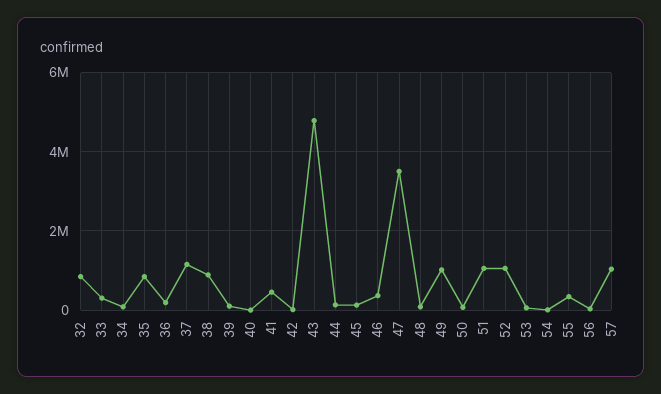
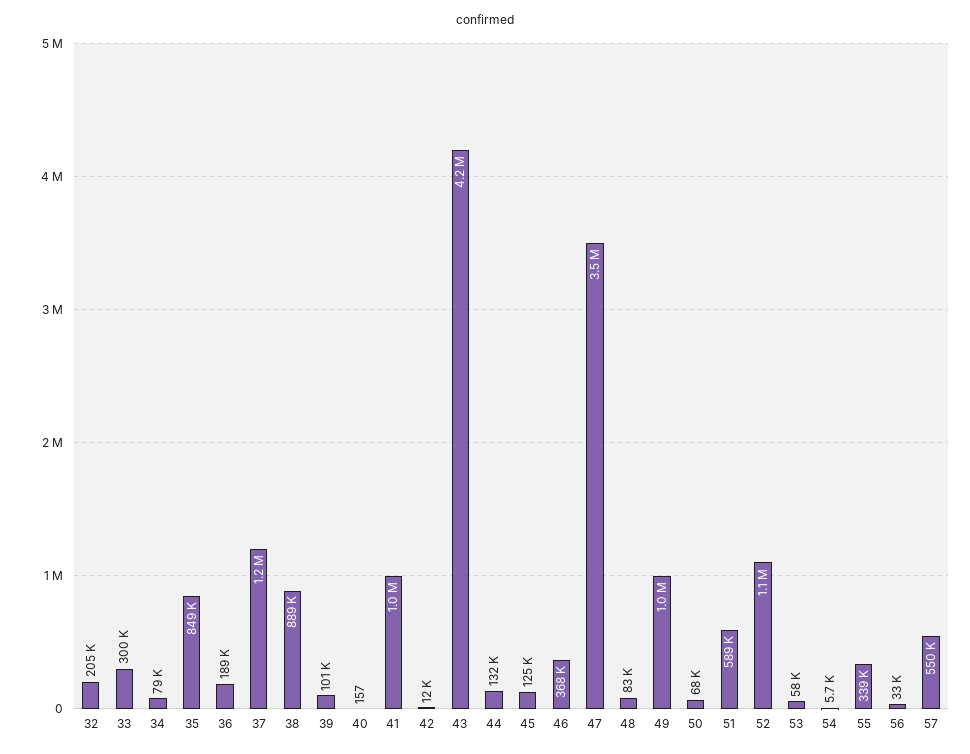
  {
-   "32": 800000,
+   "32": 205000,
    "33": 300000,
    "34": 79000,
    "35": 849000,
    "36": 189000,
    "37": 1200000,
    "38": 889000,
    "39": 101000,
    "40": 157,
-   "41": 400000,
+   "41": 1000000,
    "42": 12000,
-   "43": 4800000,
+   "43": 4200000,
    "44": 132000,
    "45": 125000,
    "46": 368000,
    "47": 3500000,
    "48": 83000,
    "49": 1000000,
    "50": 68000,
-   "51": 1000000,
+   "51": 589000,
    "52": 1100000,
    "53": 58000,
    "54": 5700,
    "55": 339000,
    "56": 33000,
-   "57": 1000000
+   "57": 550000
  }

